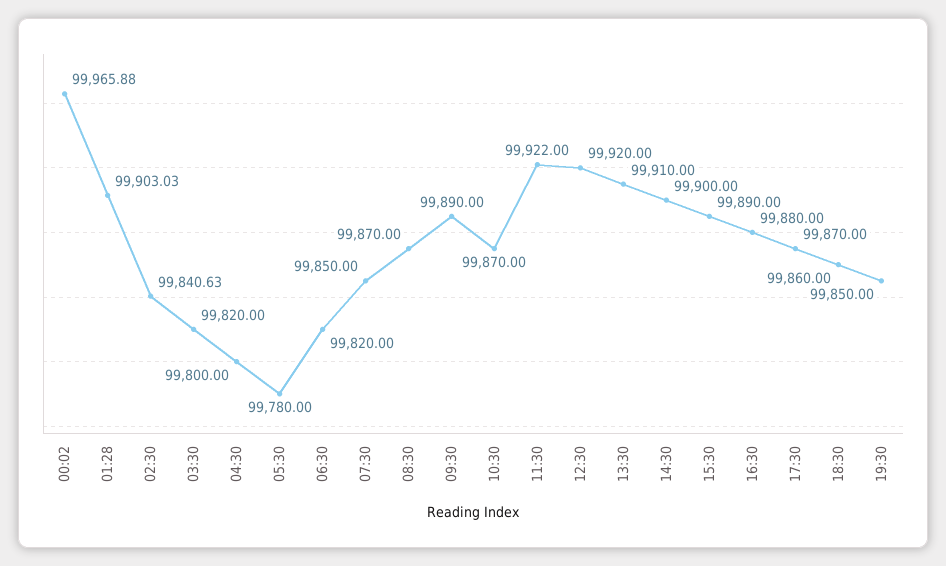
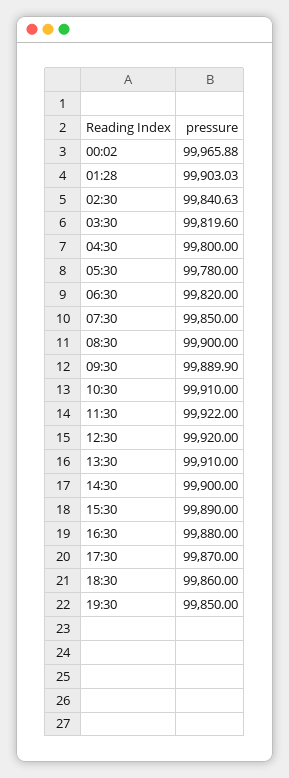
  {
    "00:02": 99965.88,
    "01:28": 99903.03,
    "02:30": 99840.63,
-   "03:30": 99820,
+   "03:30": 99819.6,
    "04:30": 99800,
    "05:30": 99780,
    "06:30": 99820,
    "07:30": 99850,
-   "08:30": 99870,
+   "08:30": 99900,
-   "09:30": 99890,
+   "09:30": 99889.9,
-   "10:30": 99870,
+   "10:30": 99910,
    "11:30": 99922,
    "12:30": 99920,
    "13:30": 99910,
    "14:30": 99900,
    "15:30": 99890,
    "16:30": 99880,
    "17:30": 99870,
    "18:30": 99860,
    "19:30": 99850
  }

